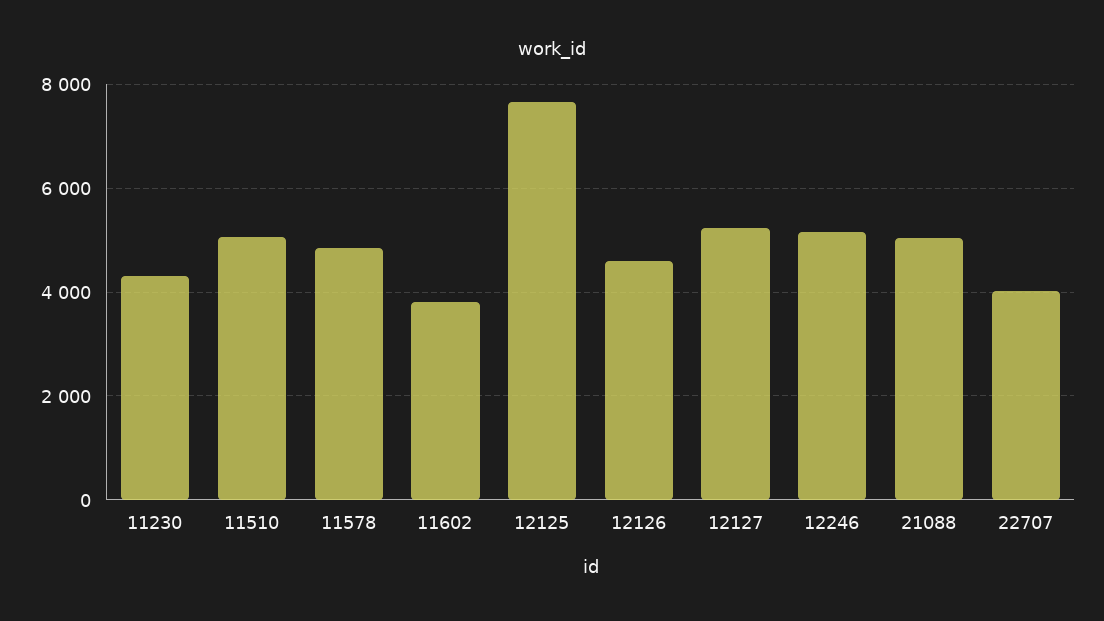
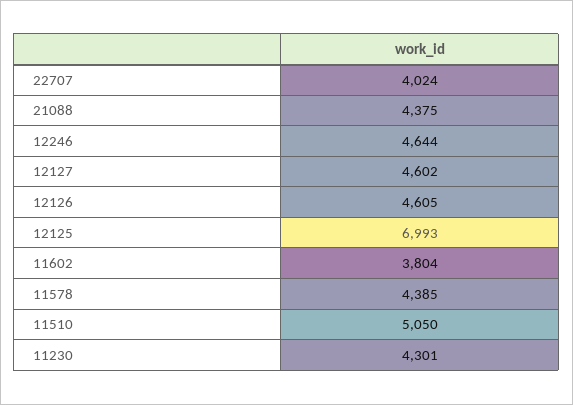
  {
    "11230": 4301,
    "11510": 5050,
-   "11578": 4800,
+   "11578": 4385,
    "11602": 3804,
-   "12125": 7600,
+   "12125": 6993,
    "12126": 4605,
-   "12127": 5200,
+   "12127": 4602,
-   "12246": 5200,
+   "12246": 4644,
-   "21088": 5000,
+   "21088": 4375,
    "22707": 4024
  }

